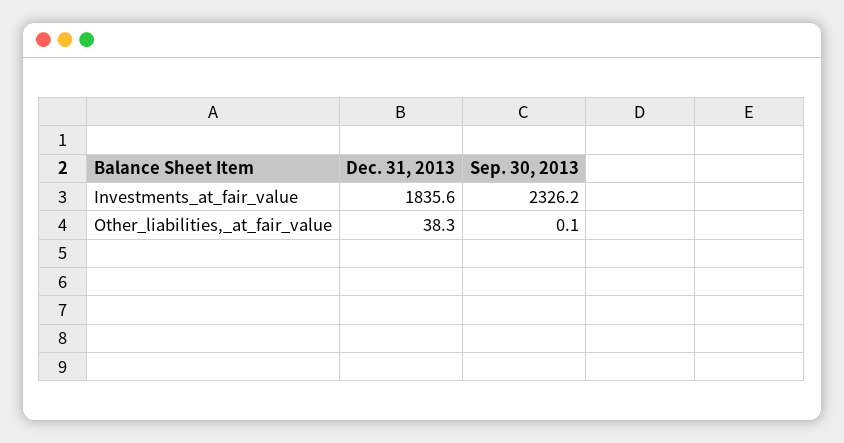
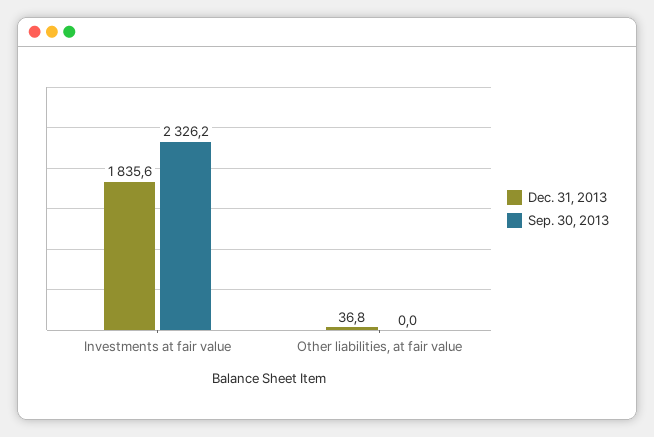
  {
    "Dec. 31, 2013": {
      "Investments_at_fair_value": 1835.6,
-     "Other_liabilities,_at_fair_value": 38.3
+     "Other_liabilities,_at_fair_value": 36.8
    },
    "Sep. 30, 2013": {
      "Investments_at_fair_value": 2326.2,
-     "Other_liabilities,_at_fair_value": 0.1
+     "Other_liabilities,_at_fair_value": 0
    }
  }

